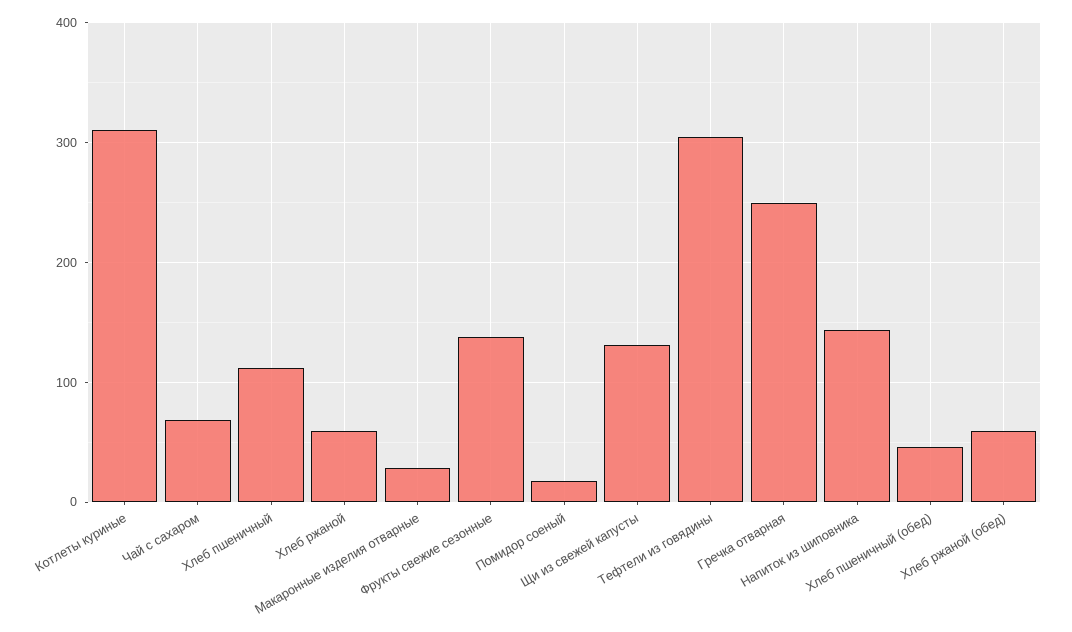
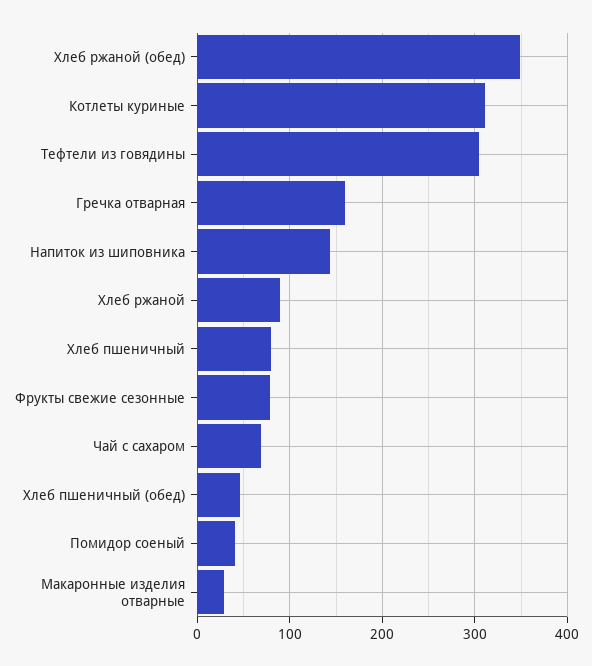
  {
    "Котлеты куриные": 310,
    "Чай с сахаром": 70,
-   "Хлеб пшеничный": 110,
+   "Хлеб пшеничный": 80,
-   "Хлеб ржаной": 60,
+   "Хлеб ржаной": 90,
    "Макаронные изделия отварные": 30,
-   "Фрукты свежие сезонные": 140,
+   "Фрукты свежие сезонные": 80,
-   "Помидор соеный": 20,
+   "Помидор соеный": 40,
-   "Щи из свежей капусты": 130,
    "Тефтели из говядины": 300,
-   "Гречка отварная": 250,
+   "Гречка отварная": 160,
    "Напиток из шиповника": 140,
    "Хлеб пшеничный (обед)": 50,
-   "Хлеб ржаной (обед)": 60
+   "Хлеб ржаной (обед)": 350
  }

